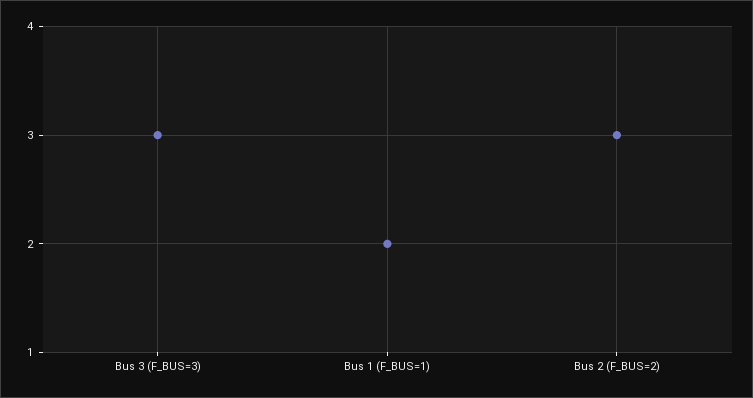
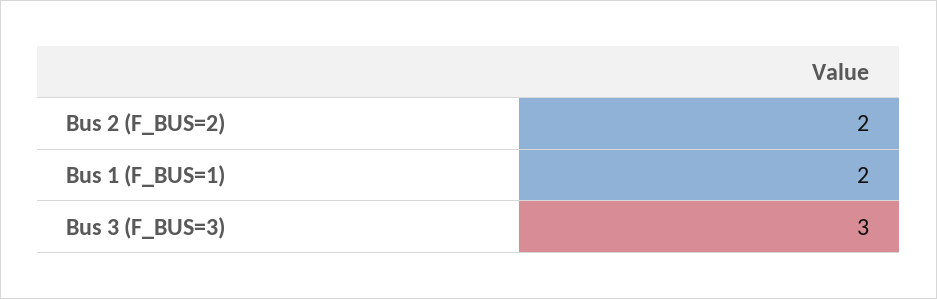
  {
    "Bus 3 (F_BUS=3)": 3,
    "Bus 1 (F_BUS=1)": 2,
-   "Bus 2 (F_BUS=2)": 3
+   "Bus 2 (F_BUS=2)": 2
  }

